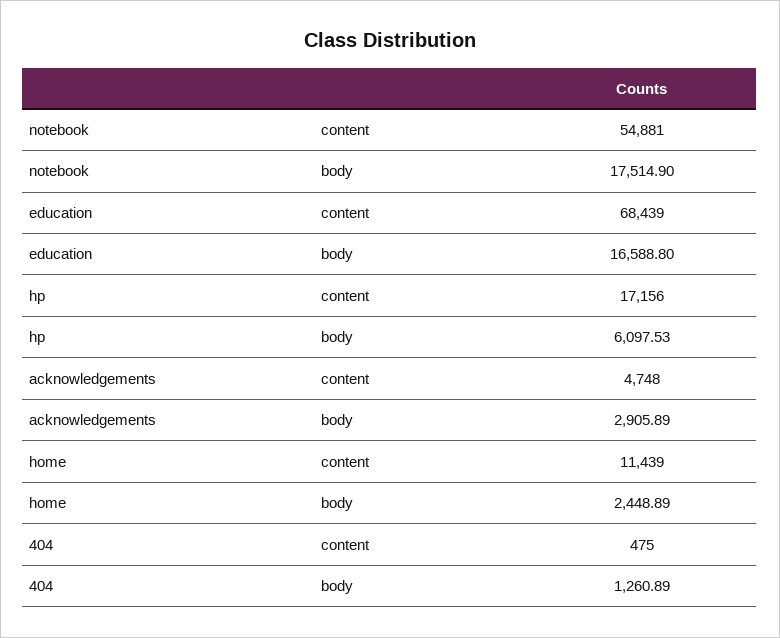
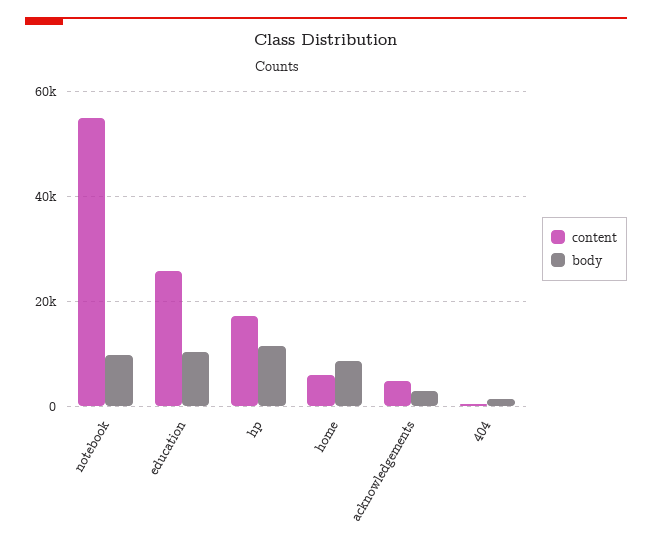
  {
    "content": {
      "notebook": 54881,
-     "education": 68439,
+     "education": 26000,
      "hp": 17156,
      "acknowledgements": 4748,
-     "home": 11439,
+     "home": 6000,
      "404": 475
    },
    "body": {
-     "notebook": 17514.9,
+     "notebook": 10000,
-     "education": 16588.8,
+     "education": 10000,
-     "hp": 6097.53,
+     "hp": 12000,
      "acknowledgements": 2905.89,
-     "home": 2448.89,
+     "home": 8000,
      "404": 1260.89
    }
  }

